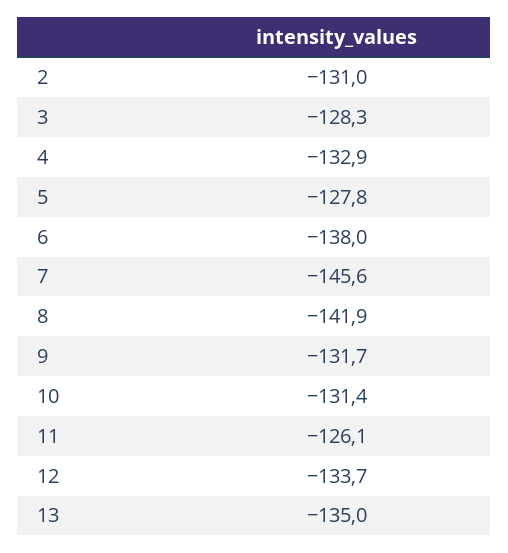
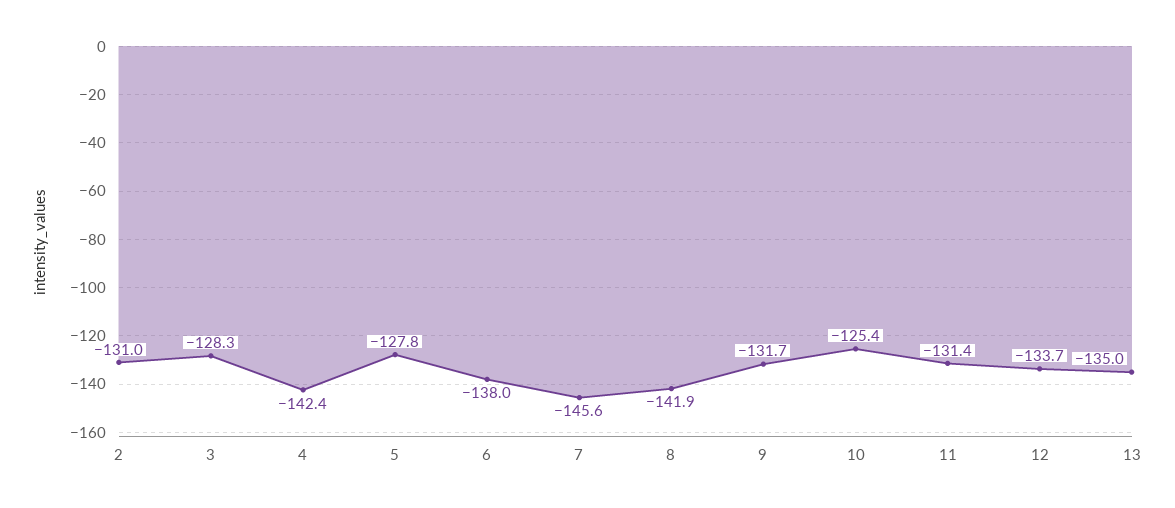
  {
    "2": -131,
    "3": -128.3,
-   "4": -132.9,
+   "4": -142.4,
    "5": -127.8,
    "6": -138,
    "7": -145.6,
    "8": -141.9,
    "9": -131.7,
-   "10": -131.4,
+   "10": -125.4,
-   "11": -126.1,
+   "11": -131.4,
    "12": -133.7,
    "13": -135
  }

